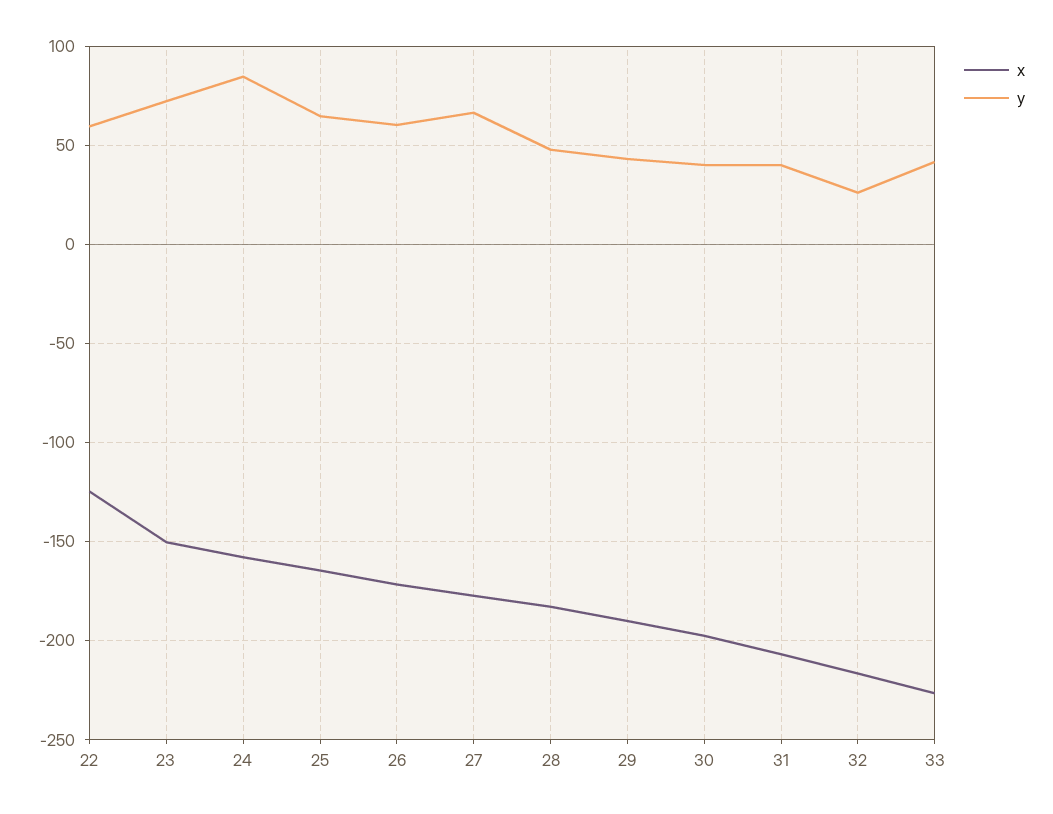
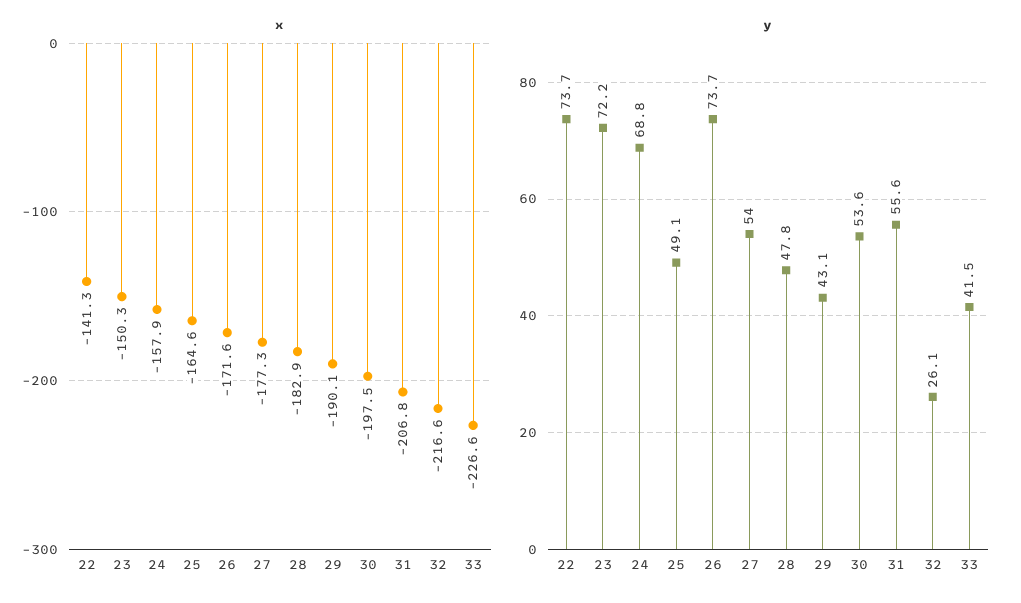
  {
    "x": {
-     "22": -125,
+     "22": -141.3,
      "23": -150.3,
      "24": -157.9,
      "25": -164.6,
      "26": -171.6,
      "27": -177.3,
      "28": -182.9,
      "29": -190.1,
      "30": -197.5,
      "31": -206.8,
      "32": -216.6,
      "33": -226.6
    },
    "y": {
-     "22": 60,
+     "22": 73.7,
      "23": 72.2,
-     "24": 85,
+     "24": 68.8,
-     "25": 65,
+     "25": 49.1,
-     "26": 60,
+     "26": 73.7,
-     "27": 65,
+     "27": 54,
      "28": 47.8,
      "29": 43.1,
-     "30": 40,
+     "30": 53.6,
-     "31": 40,
+     "31": 55.6,
      "32": 26.1,
      "33": 41.5
    }
  }

